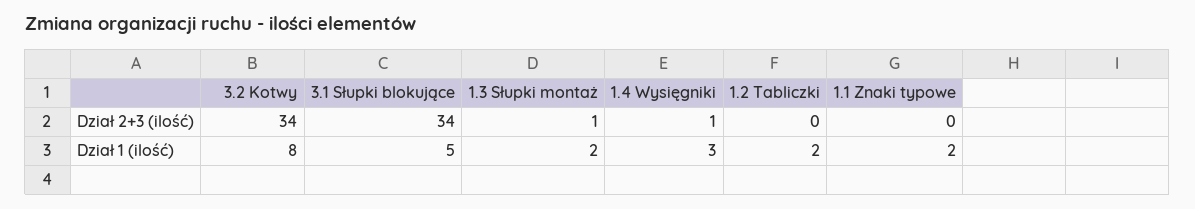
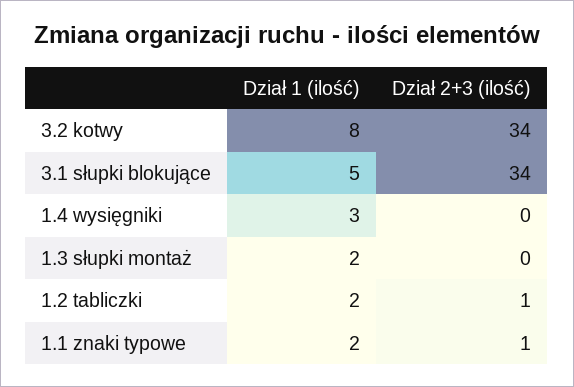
  {
    "3.2 Kotwy": {
      "Dział 2+3 (ilość)": 34,
      "Dział 1 (ilość)": 8
    },
    "3.1 Słupki blokujące": {
      "Dział 2+3 (ilość)": 34,
      "Dział 1 (ilość)": 5
    },
    "1.3 Słupki montaż": {
-     "Dział 2+3 (ilość)": 1,
+     "Dział 2+3 (ilość)": 0,
      "Dział 1 (ilość)": 2
    },
    "1.4 Wysięgniki": {
-     "Dział 2+3 (ilość)": 1,
+     "Dział 2+3 (ilość)": 0,
      "Dział 1 (ilość)": 3
    },
    "1.2 Tabliczki": {
-     "Dział 2+3 (ilość)": 0,
+     "Dział 2+3 (ilość)": 1,
      "Dział 1 (ilość)": 2
    },
    "1.1 Znaki typowe": {
-     "Dział 2+3 (ilość)": 0,
+     "Dział 2+3 (ilość)": 1,
      "Dział 1 (ilość)": 2
    }
  }

